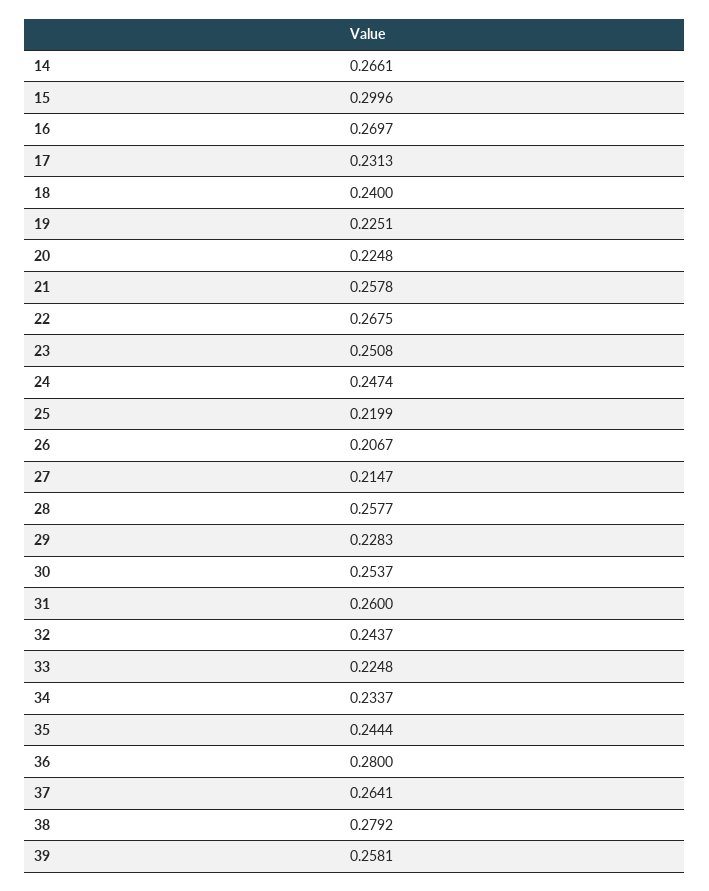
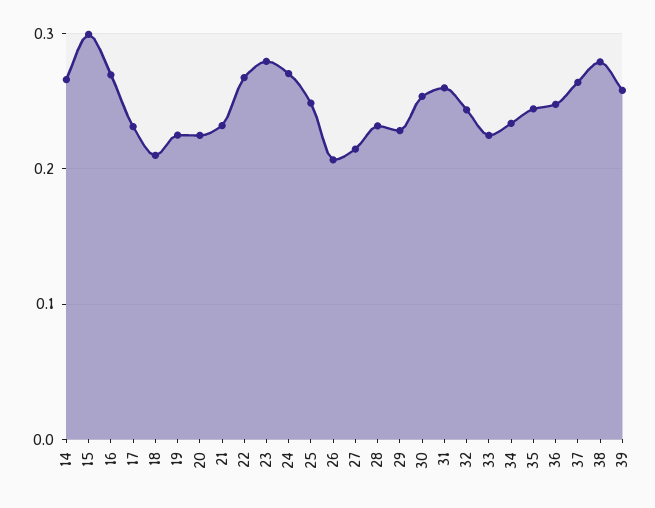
  {
    "14": 0.2661,
    "15": 0.2996,
    "16": 0.2697,
    "17": 0.2313,
-   "18": 0.24,
+   "18": 0.21,
    "19": 0.2251,
    "20": 0.2248,
-   "21": 0.2578,
+   "21": 0.23,
    "22": 0.2675,
-   "23": 0.2508,
+   "23": 0.28,
-   "24": 0.2474,
+   "24": 0.27,
-   "25": 0.2199,
+   "25": 0.25,
    "26": 0.2067,
    "27": 0.2147,
-   "28": 0.2577,
+   "28": 0.23,
    "29": 0.2283,
    "30": 0.2537,
    "31": 0.26,
    "32": 0.2437,
    "33": 0.2248,
    "34": 0.2337,
    "35": 0.2444,
-   "36": 0.28,
+   "36": 0.25,
    "37": 0.2641,
    "38": 0.2792,
    "39": 0.2581
  }

